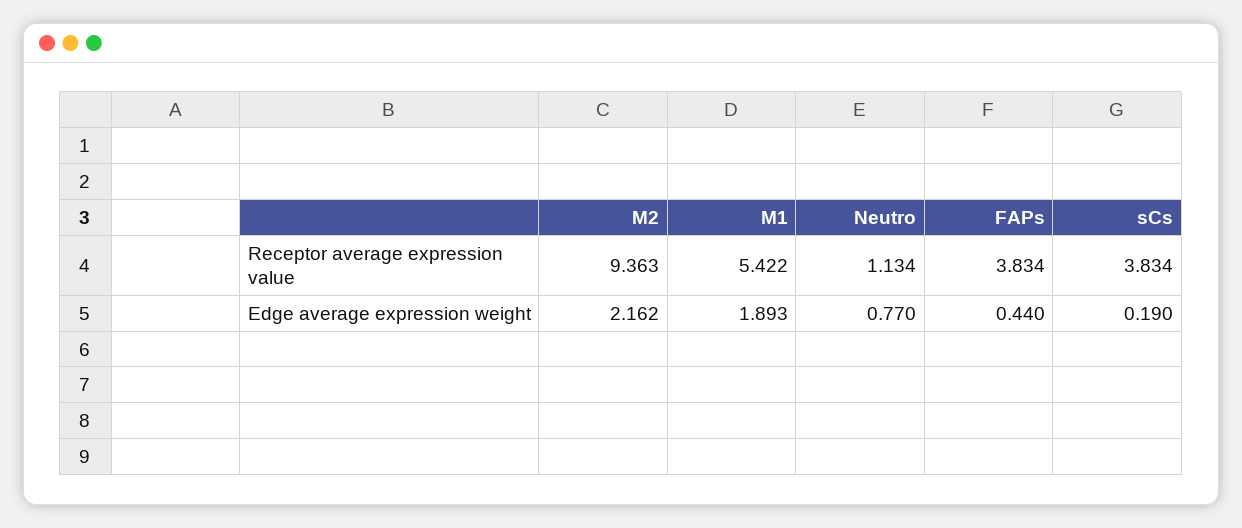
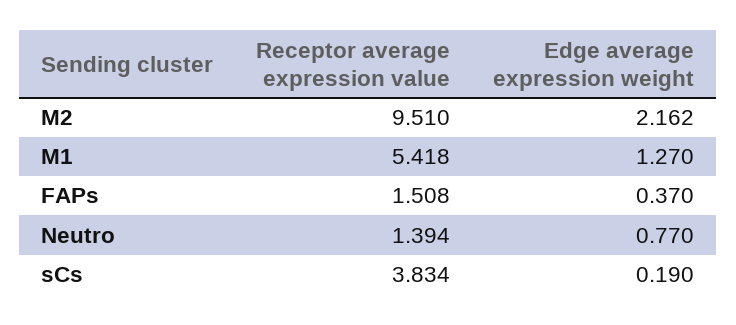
  {
    "M2": {
-     "Receptor average expression value": 9.363,
+     "Receptor average expression value": 9.51,
      "Edge average expression weight": 2.162
    },
    "M1": {
-     "Receptor average expression value": 5.422,
+     "Receptor average expression value": 5.418,
-     "Edge average expression weight": 1.893
+     "Edge average expression weight": 1.27
    },
    "Neutro": {
-     "Receptor average expression value": 1.134,
+     "Receptor average expression value": 1.394,
      "Edge average expression weight": 0.77
    },
    "FAPs": {
-     "Receptor average expression value": 3.834,
+     "Receptor average expression value": 1.508,
-     "Edge average expression weight": 0.44
+     "Edge average expression weight": 0.37
    },
    "sCs": {
      "Receptor average expression value": 3.834,
      "Edge average expression weight": 0.19
    }
  }

